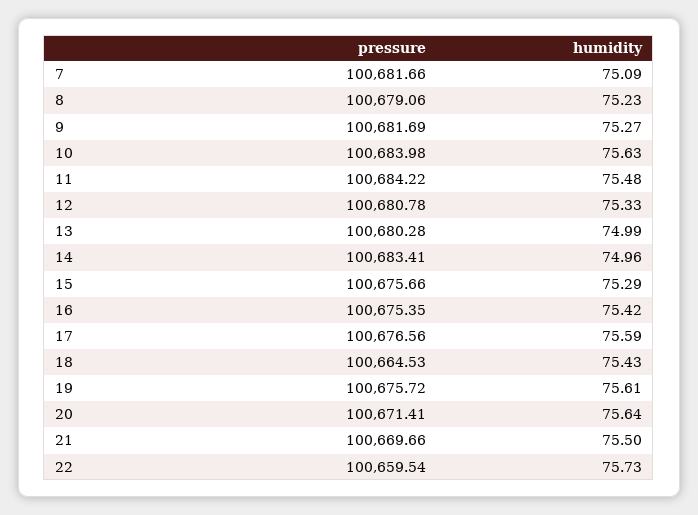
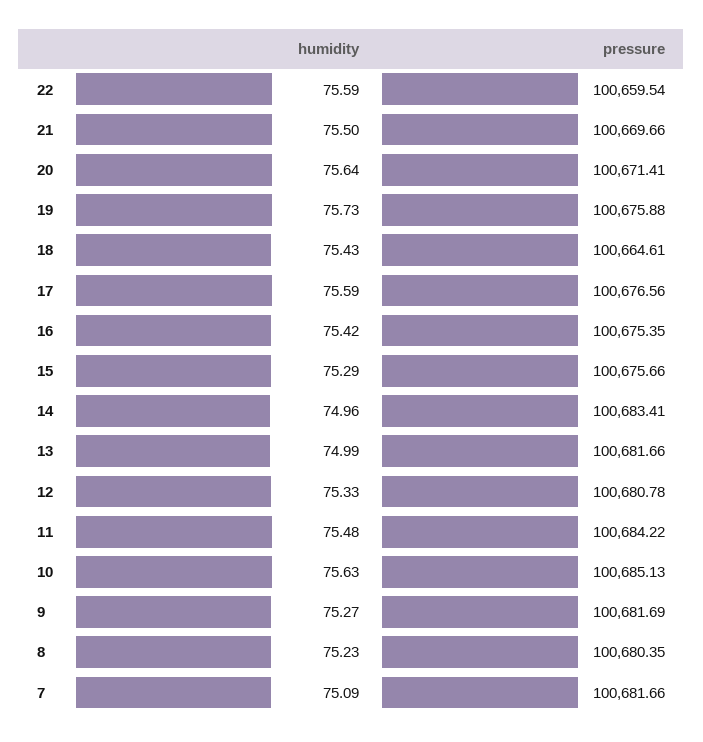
  {
    "pressure": {
      "7": 100681.66,
-     "8": 100679.06,
+     "8": 100680.35,
      "9": 100681.69,
-     "10": 100683.98,
+     "10": 100685.13,
      "11": 100684.22,
      "12": 100680.78,
-     "13": 100680.28,
+     "13": 100681.66,
      "14": 100683.41,
      "15": 100675.66,
      "16": 100675.35,
      "17": 100676.56,
-     "18": 100664.53,
+     "18": 100664.61,
-     "19": 100675.72,
+     "19": 100675.88,
      "20": 100671.41,
      "21": 100669.66,
      "22": 100659.54
    },
    "humidity": {
      "7": 75.09,
      "8": 75.23,
      "9": 75.27,
      "10": 75.63,
      "11": 75.48,
      "12": 75.33,
      "13": 74.99,
      "14": 74.96,
      "15": 75.29,
      "16": 75.42,
      "17": 75.59,
      "18": 75.43,
-     "19": 75.61,
+     "19": 75.73,
      "20": 75.64,
      "21": 75.5,
-     "22": 75.73
+     "22": 75.59
    }
  }

